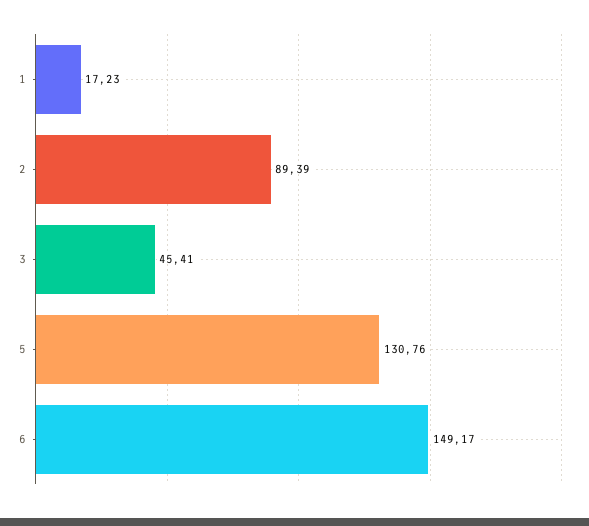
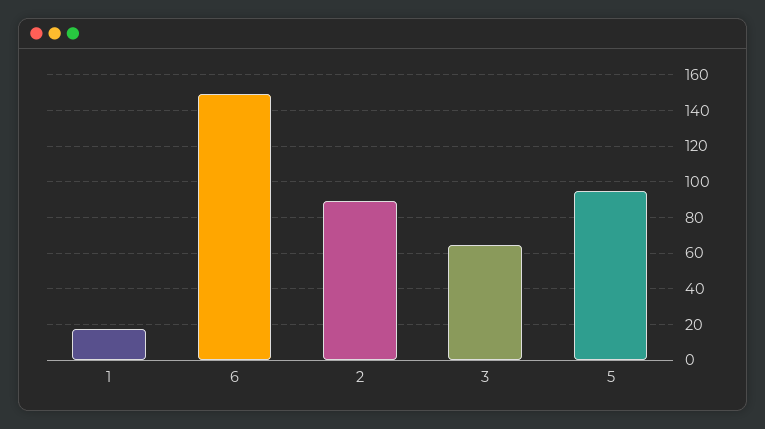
  {
    "1": 17.23,
    "2": 89.39,
-   "3": 45.41,
+   "3": 65,
-   "5": 130.76,
+   "5": 95,
    "6": 149.17
  }

